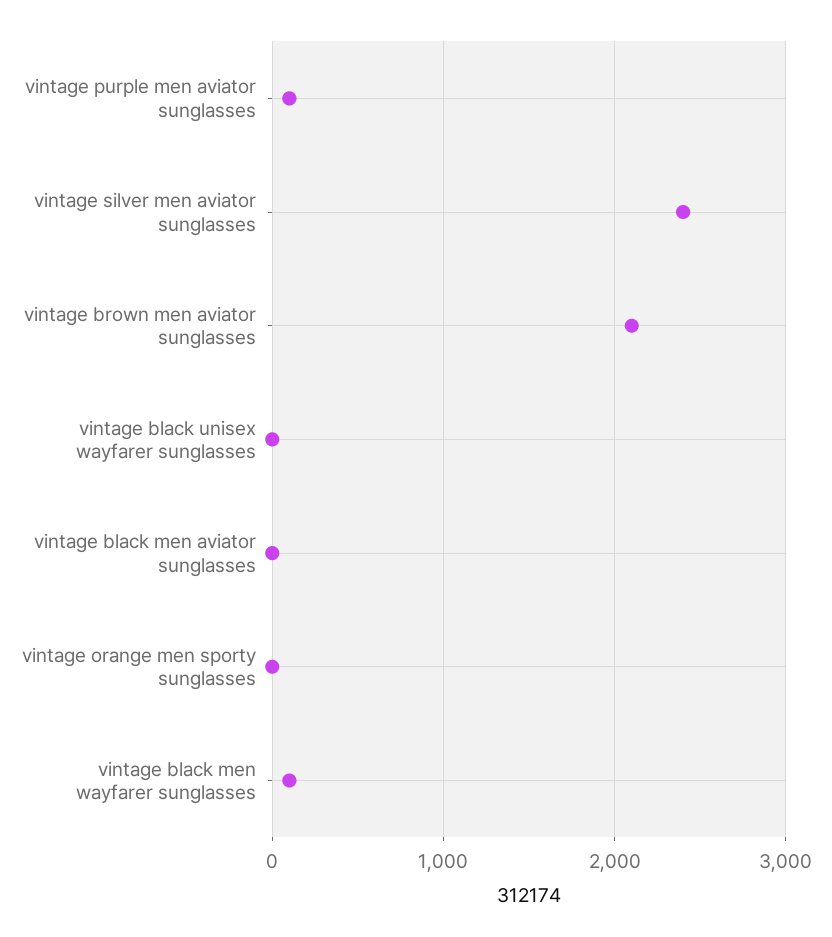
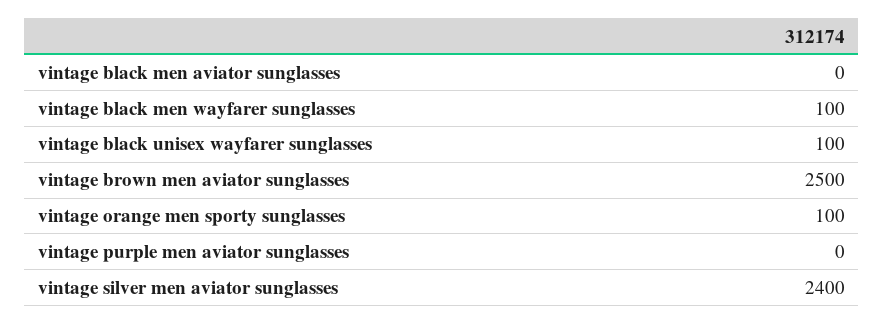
  {
-   "vintage purple men aviator sunglasses": 100,
+   "vintage purple men aviator sunglasses": 0,
    "vintage silver men aviator sunglasses": 2400,
-   "vintage brown men aviator sunglasses": 2100,
+   "vintage brown men aviator sunglasses": 2500,
-   "vintage black unisex wayfarer sunglasses": 0,
+   "vintage black unisex wayfarer sunglasses": 100,
    "vintage black men aviator sunglasses": 0,
-   "vintage orange men sporty sunglasses": 0,
+   "vintage orange men sporty sunglasses": 100,
    "vintage black men wayfarer sunglasses": 100
  }

